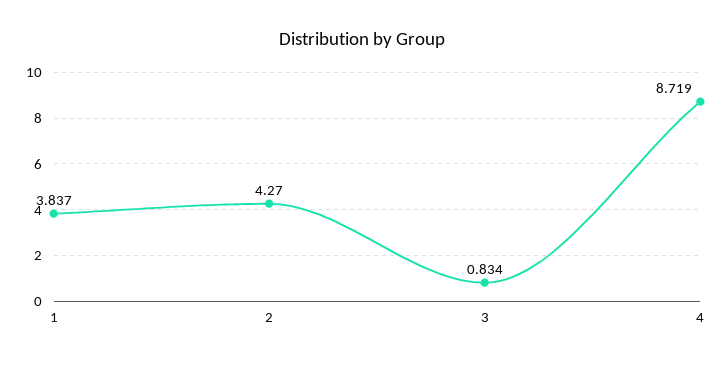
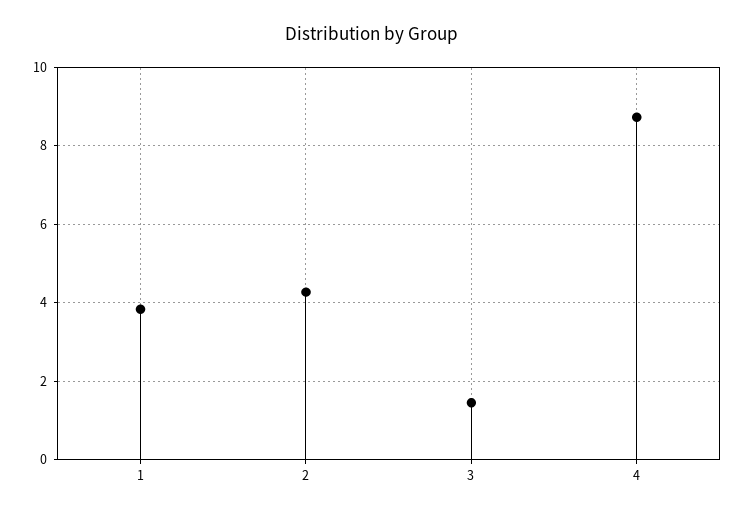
  {
    "1": 3.837,
    "2": 4.27,
-   "3": 0.834,
+   "3": 1.4,
    "4": 8.719
  }

